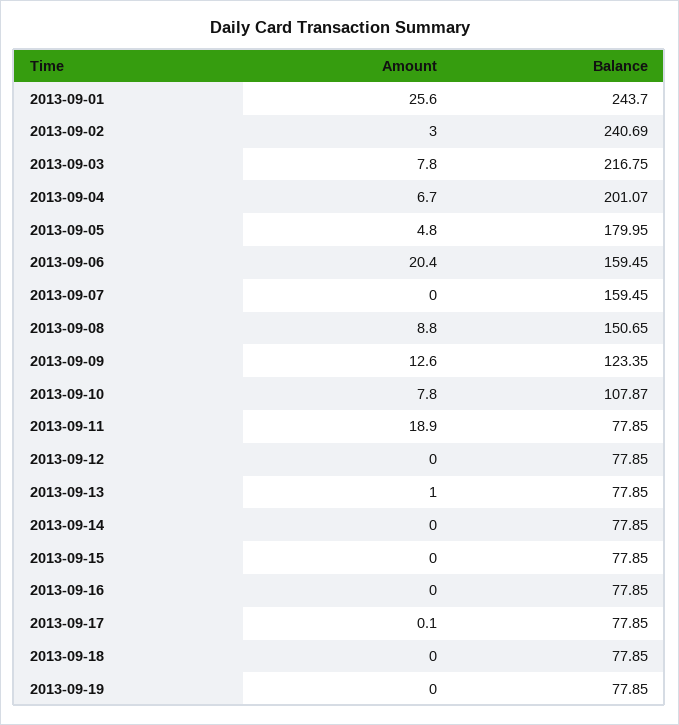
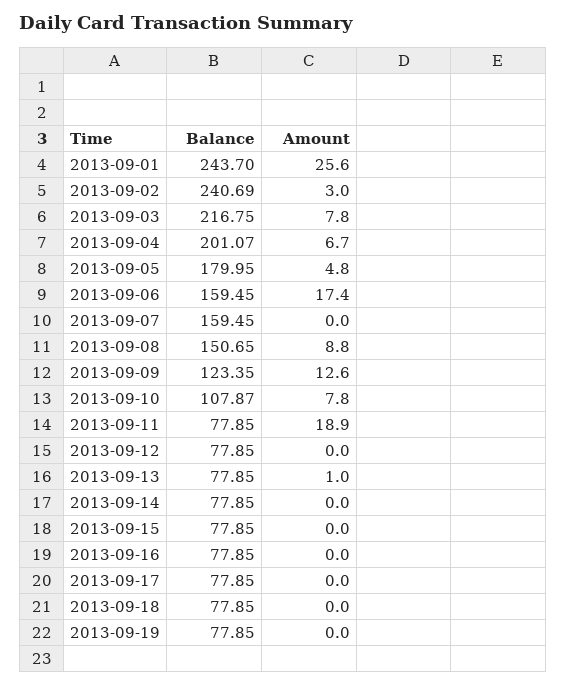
  {
    "Amount": {
      "2013-09-01": 25.6,
      "2013-09-02": 3,
      "2013-09-03": 7.8,
      "2013-09-04": 6.7,
      "2013-09-05": 4.8,
-     "2013-09-06": 20.4,
+     "2013-09-06": 17.4,
      "2013-09-07": 0,
      "2013-09-08": 8.8,
      "2013-09-09": 12.6,
      "2013-09-10": 7.8,
      "2013-09-11": 18.9,
      "2013-09-12": 0,
      "2013-09-13": 1,
      "2013-09-14": 0,
      "2013-09-15": 0,
      "2013-09-16": 0,
-     "2013-09-17": 0.1,
+     "2013-09-17": 0,
      "2013-09-18": 0,
      "2013-09-19": 0
    },
    "Balance": {
      "2013-09-01": 243.7,
      "2013-09-02": 240.69,
      "2013-09-03": 216.75,
      "2013-09-04": 201.07,
      "2013-09-05": 179.95,
      "2013-09-06": 159.45,
      "2013-09-07": 159.45,
      "2013-09-08": 150.65,
      "2013-09-09": 123.35,
      "2013-09-10": 107.87,
      "2013-09-11": 77.85,
      "2013-09-12": 77.85,
      "2013-09-13": 77.85,
      "2013-09-14": 77.85,
      "2013-09-15": 77.85,
      "2013-09-16": 77.85,
      "2013-09-17": 77.85,
      "2013-09-18": 77.85,
      "2013-09-19": 77.85
    }
  }

